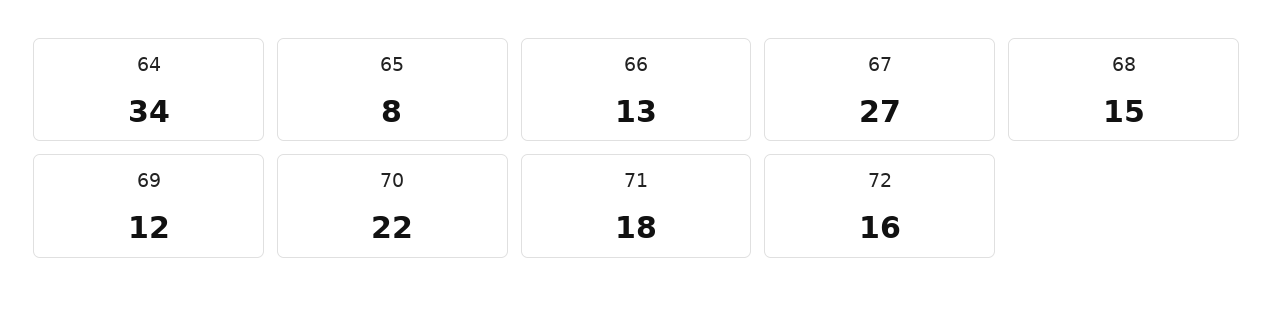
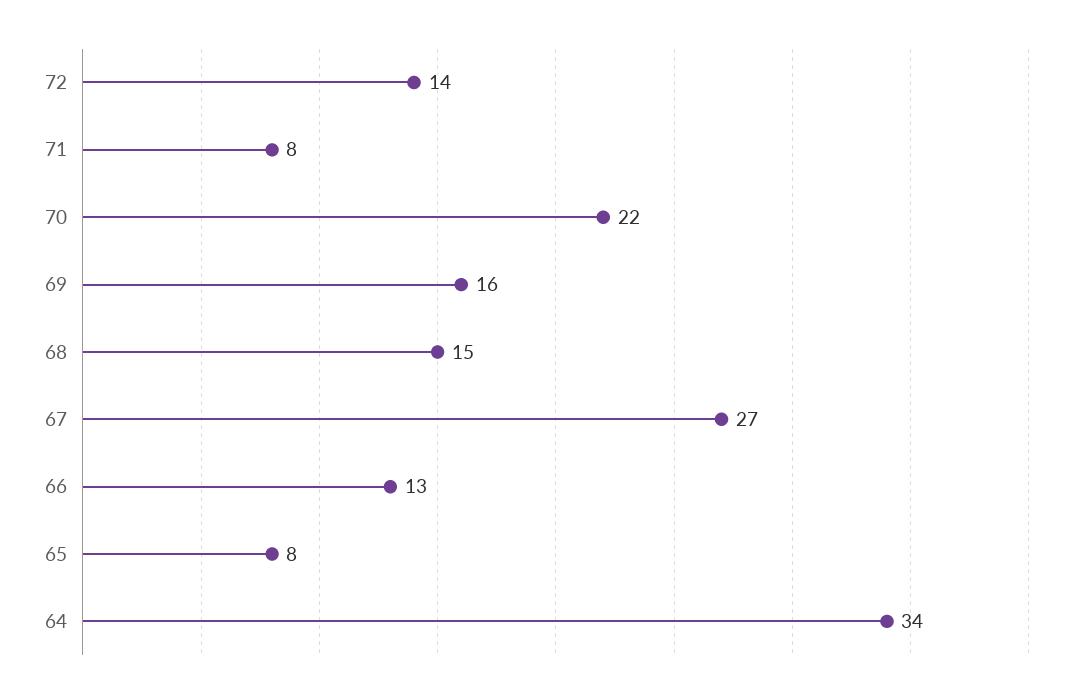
  {
    "64": 34,
    "65": 8,
    "66": 13,
    "67": 27,
    "68": 15,
-   "69": 12,
+   "69": 16,
    "70": 22,
-   "71": 18,
+   "71": 8,
-   "72": 16
+   "72": 14
  }

